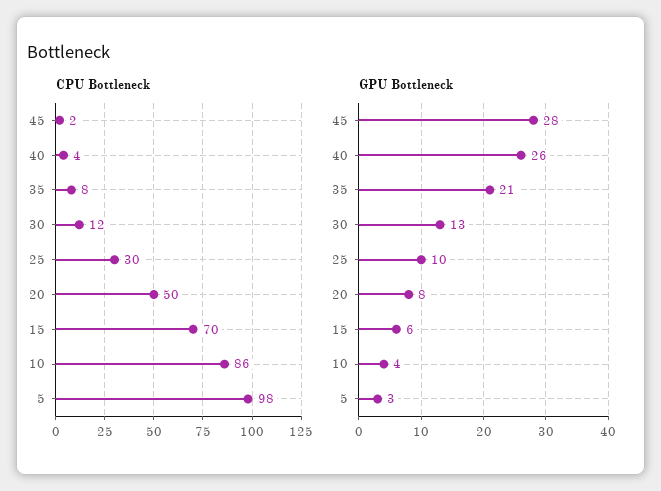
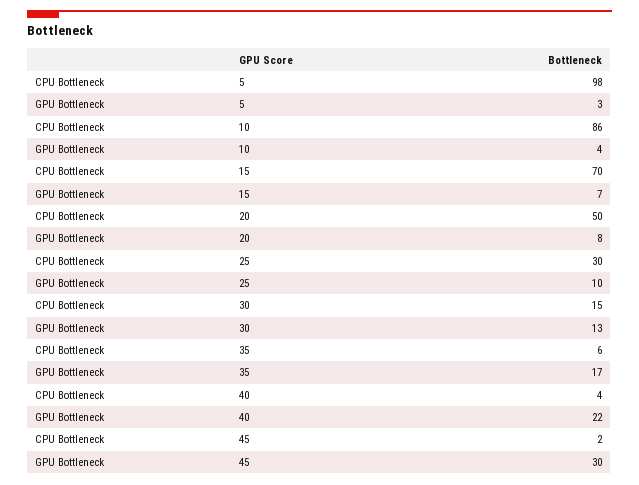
  {
    "CPU Bottleneck": {
      "45": 2,
      "40": 4,
-     "35": 8,
+     "35": 6,
-     "30": 12,
+     "30": 15,
      "25": 30,
      "20": 50,
      "15": 70,
      "10": 86,
      "5": 98
    },
    "GPU Bottleneck": {
-     "45": 28,
+     "45": 30,
-     "40": 26,
+     "40": 22,
-     "35": 21,
+     "35": 17,
      "30": 13,
      "25": 10,
      "20": 8,
-     "15": 6,
+     "15": 7,
      "10": 4,
      "5": 3
    }
  }

